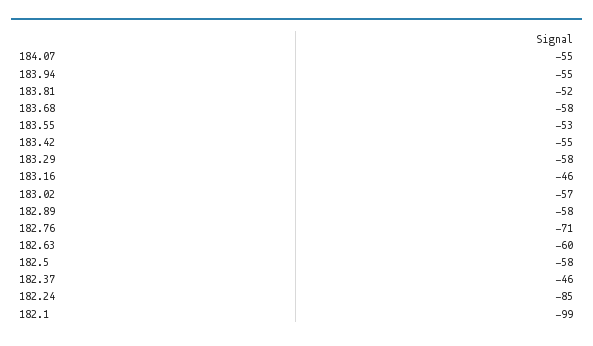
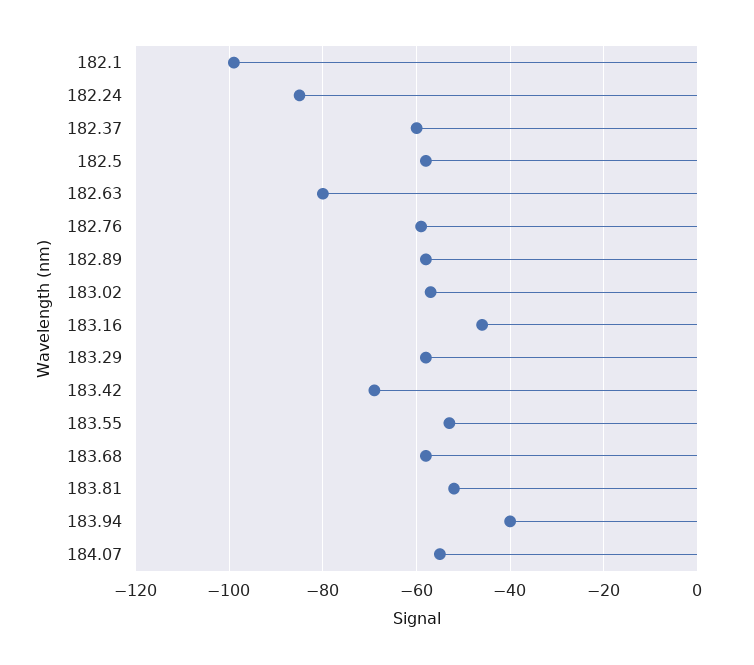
  {
    "184.07": -55,
-   "183.94": -55,
+   "183.94": -40,
    "183.81": -52,
    "183.68": -58,
    "183.55": -53,
-   "183.42": -55,
+   "183.42": -70,
    "183.29": -58,
    "183.16": -46,
    "183.02": -57,
    "182.89": -58,
-   "182.76": -71,
+   "182.76": -60,
-   "182.63": -60,
+   "182.63": -80,
    "182.5": -58,
-   "182.37": -46,
+   "182.37": -60,
    "182.24": -85,
    "182.1": -99
  }

